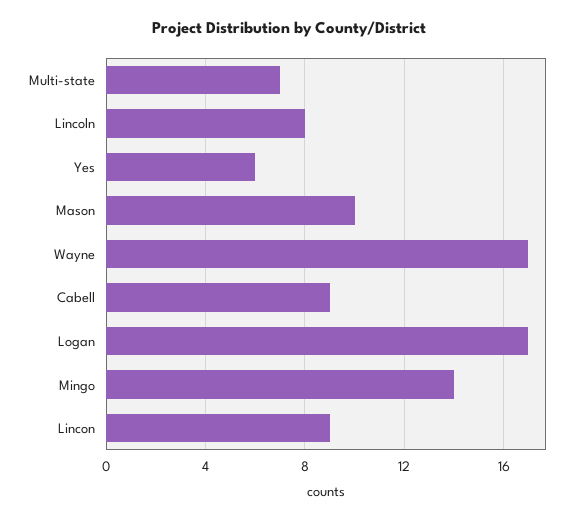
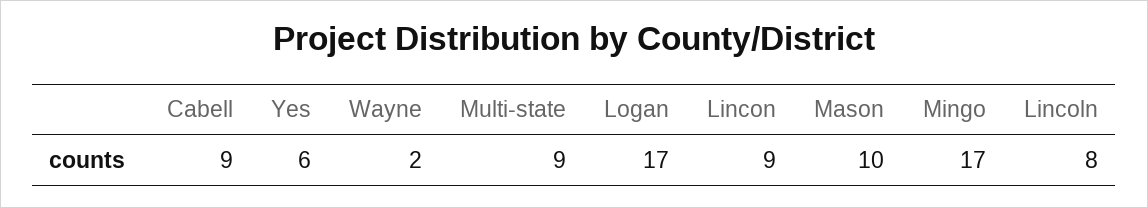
  {
-   "Multi-state": 7,
+   "Multi-state": 9,
    "Lincoln": 8,
    "Yes": 6,
    "Mason": 10,
-   "Wayne": 17,
+   "Wayne": 2,
    "Cabell": 9,
    "Logan": 17,
-   "Mingo": 14,
+   "Mingo": 17,
    "Lincon": 9
  }

